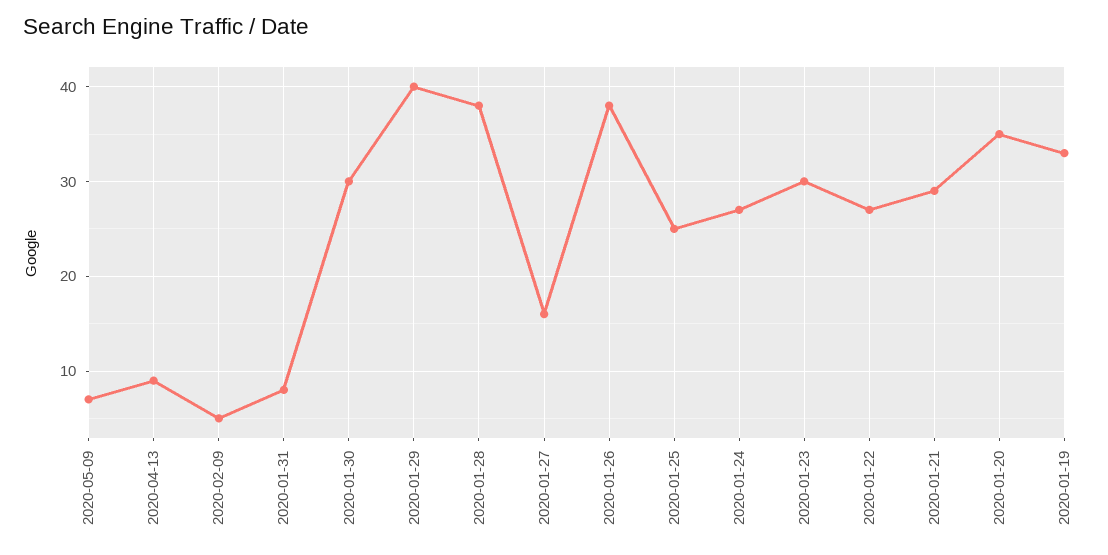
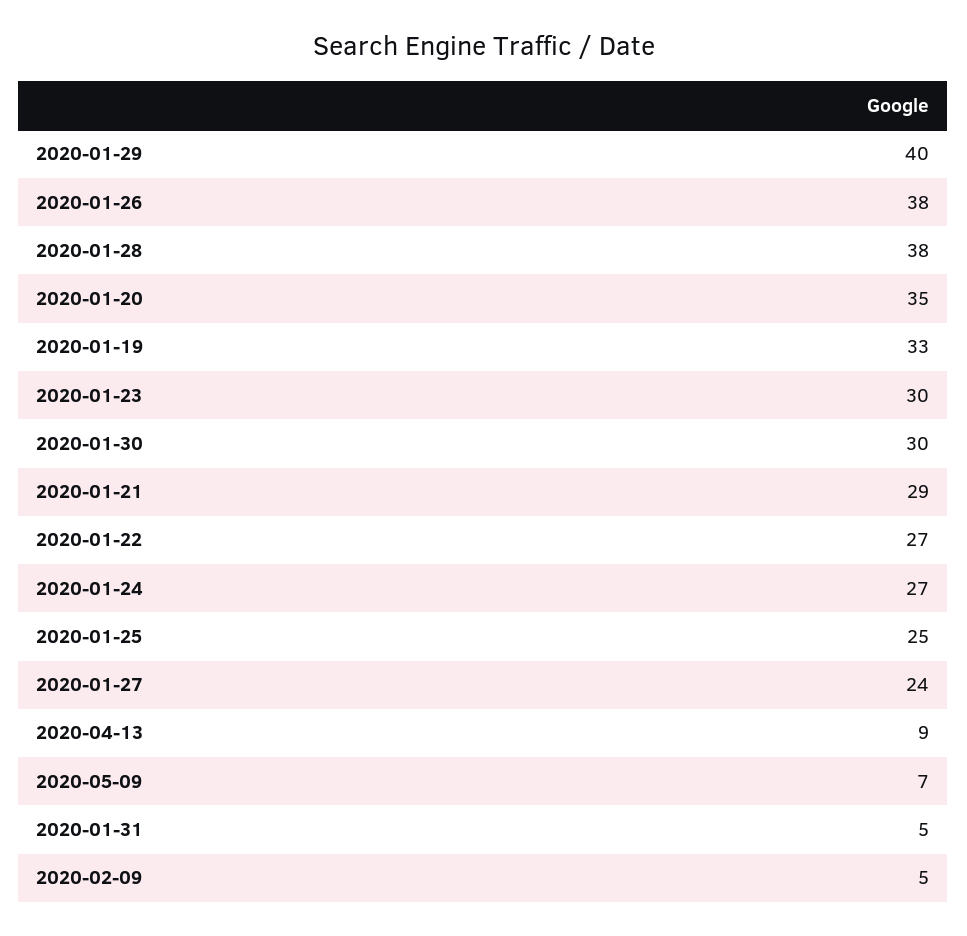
  {
    "2020-05-09": 7,
    "2020-04-13": 9,
    "2020-02-09": 5,
-   "2020-01-31": 8,
+   "2020-01-31": 5,
    "2020-01-30": 30,
    "2020-01-29": 40,
    "2020-01-28": 38,
-   "2020-01-27": 16,
+   "2020-01-27": 24,
    "2020-01-26": 38,
    "2020-01-25": 25,
    "2020-01-24": 27,
    "2020-01-23": 30,
    "2020-01-22": 27,
    "2020-01-21": 29,
    "2020-01-20": 35,
    "2020-01-19": 33
  }

